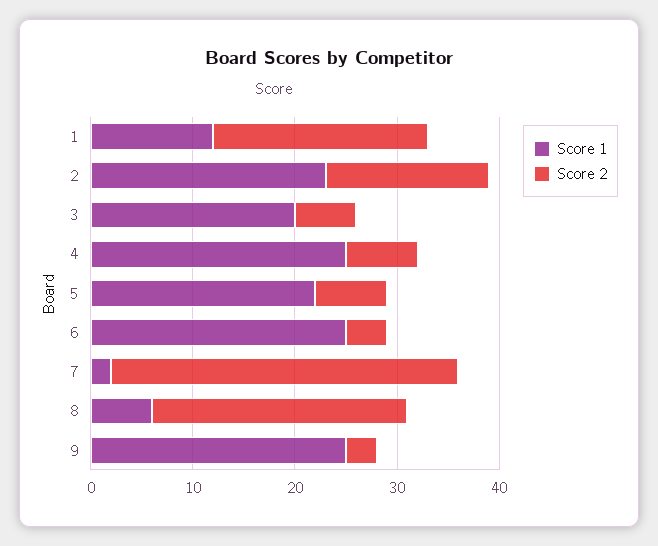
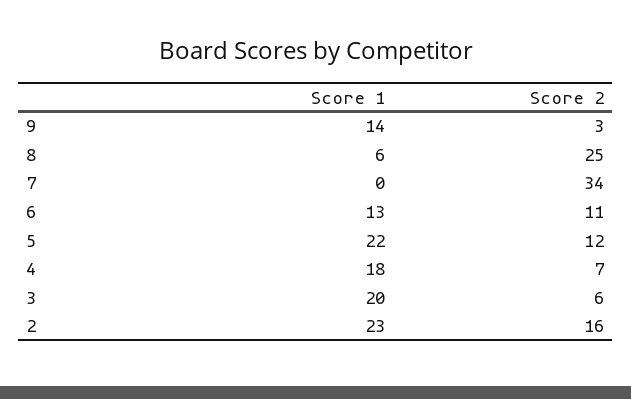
  {
    "Score 1": {
-     "1": 12,
      "2": 23,
      "3": 20,
-     "4": 25,
+     "4": 18,
      "5": 22,
-     "6": 25,
+     "6": 13,
-     "7": 2,
+     "7": 0,
      "8": 6,
-     "9": 25
+     "9": 14
    },
    "Score 2": {
-     "1": 21,
      "2": 16,
      "3": 6,
      "4": 7,
-     "5": 7,
+     "5": 12,
-     "6": 4,
+     "6": 11,
      "7": 34,
      "8": 25,
      "9": 3
    }
  }

